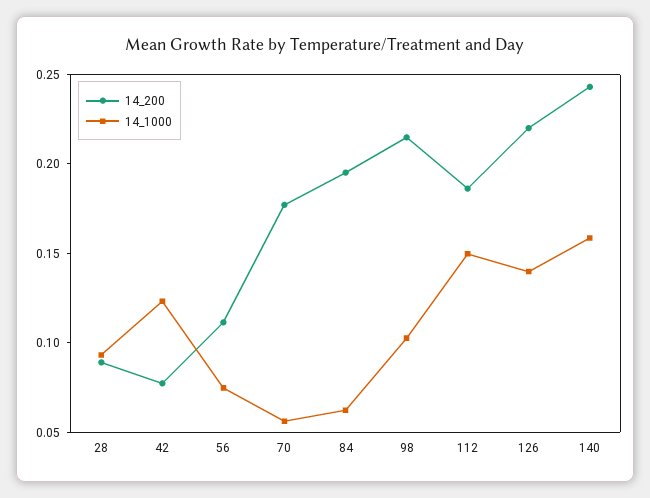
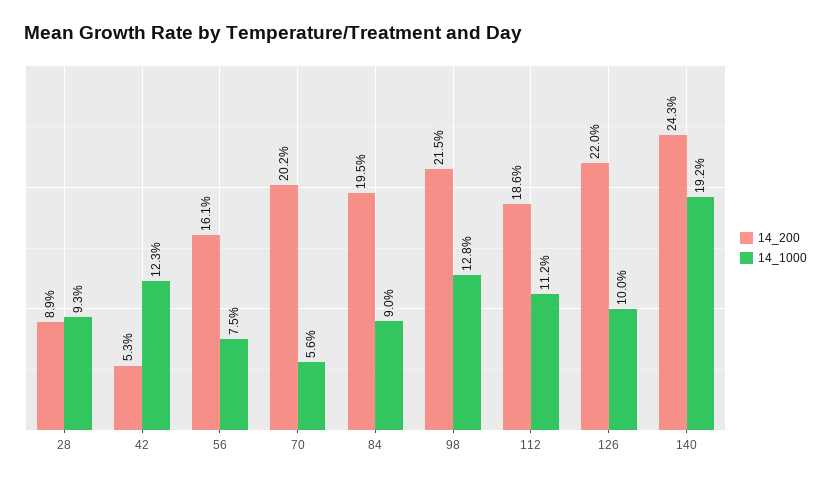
  {
    "14_200": {
      "28": 0.089,
-     "42": 0.08,
+     "42": 0.053,
-     "56": 0.11,
+     "56": 0.161,
-     "70": 0.18,
+     "70": 0.202,
      "84": 0.195,
      "98": 0.215,
      "112": 0.186,
      "126": 0.22,
      "140": 0.243
    },
    "14_1000": {
      "28": 0.093,
      "42": 0.123,
      "56": 0.075,
      "70": 0.056,
-     "84": 0.06,
+     "84": 0.09,
-     "98": 0.1,
+     "98": 0.128,
-     "112": 0.15,
+     "112": 0.112,
-     "126": 0.14,
+     "126": 0.1,
-     "140": 0.16
+     "140": 0.192
    }
  }

